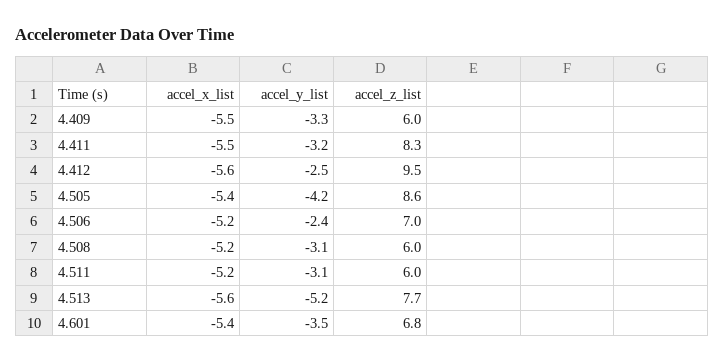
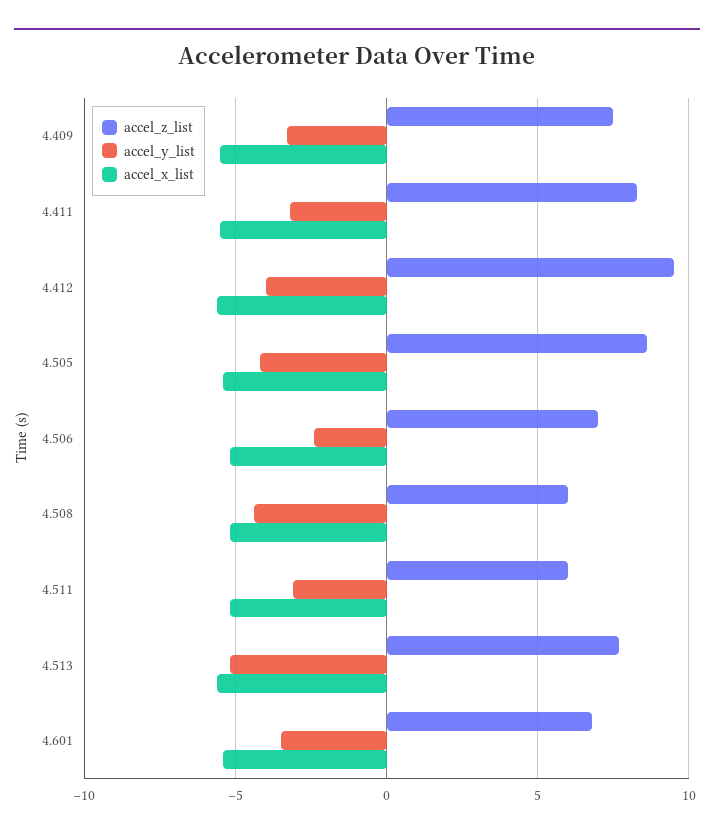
  {
    "accel_x_list": {
      "4.409": -5.5,
      "4.411": -5.5,
      "4.412": -5.6,
      "4.505": -5.4,
      "4.506": -5.2,
      "4.508": -5.2,
      "4.511": -5.2,
      "4.513": -5.6,
      "4.601": -5.4
    },
    "accel_y_list": {
      "4.409": -3.3,
      "4.411": -3.2,
-     "4.412": -2.5,
+     "4.412": -4,
      "4.505": -4.2,
      "4.506": -2.4,
-     "4.508": -3.1,
+     "4.508": -4.5,
      "4.511": -3.1,
      "4.513": -5.2,
      "4.601": -3.5
    },
    "accel_z_list": {
-     "4.409": 6,
+     "4.409": 7.5,
      "4.411": 8.3,
      "4.412": 9.5,
      "4.505": 8.6,
      "4.506": 7,
      "4.508": 6,
      "4.511": 6,
      "4.513": 7.7,
      "4.601": 6.8
    }
  }

